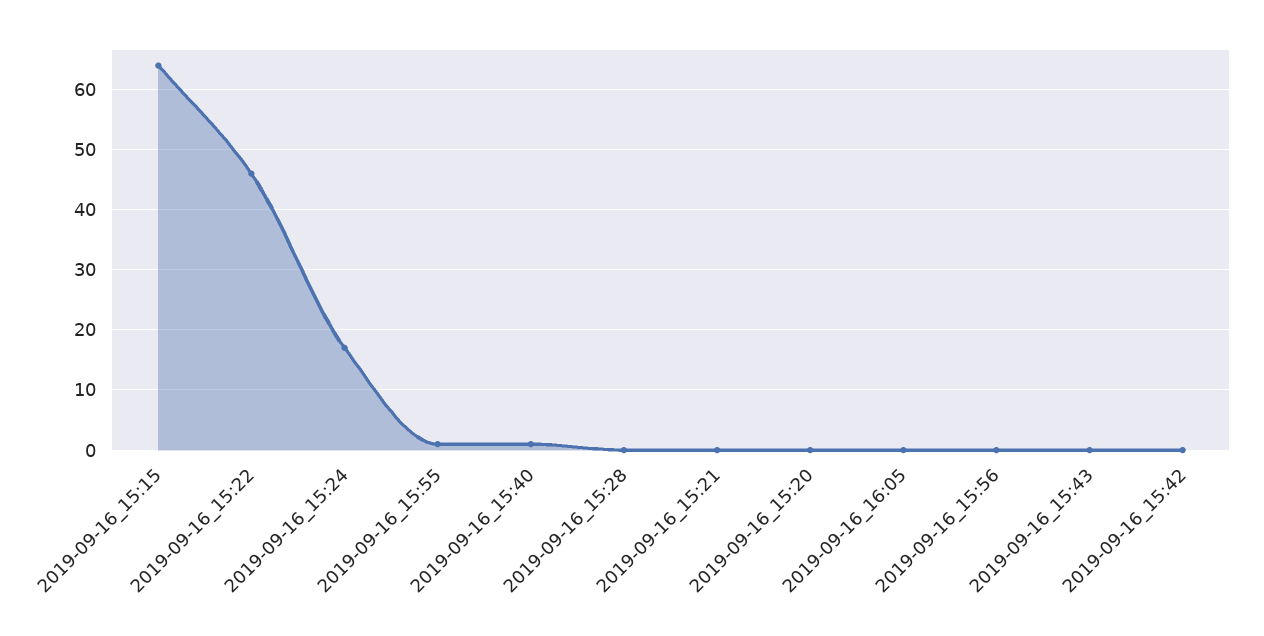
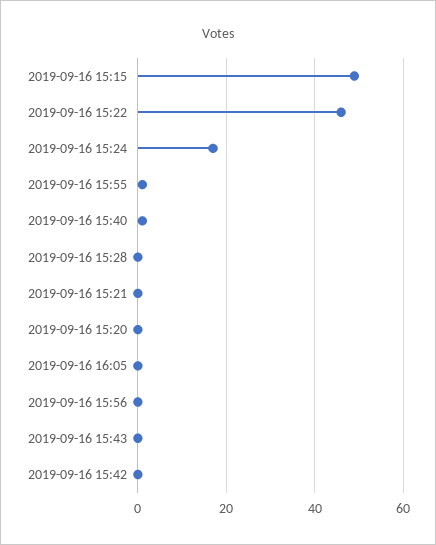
  {
-   "2019-09-16_15:15": 64,
+   "2019-09-16_15:15": 50,
    "2019-09-16_15:22": 46,
    "2019-09-16_15:24": 17,
    "2019-09-16_15:55": 1,
    "2019-09-16_15:40": 1,
    "2019-09-16_15:28": 0,
    "2019-09-16_15:21": 0,
    "2019-09-16_15:20": 0,
    "2019-09-16_16:05": 0,
    "2019-09-16_15:56": 0,
    "2019-09-16_15:43": 0,
    "2019-09-16_15:42": 0
  }

